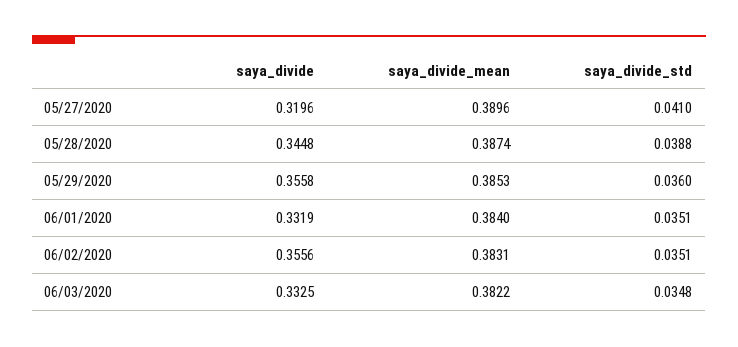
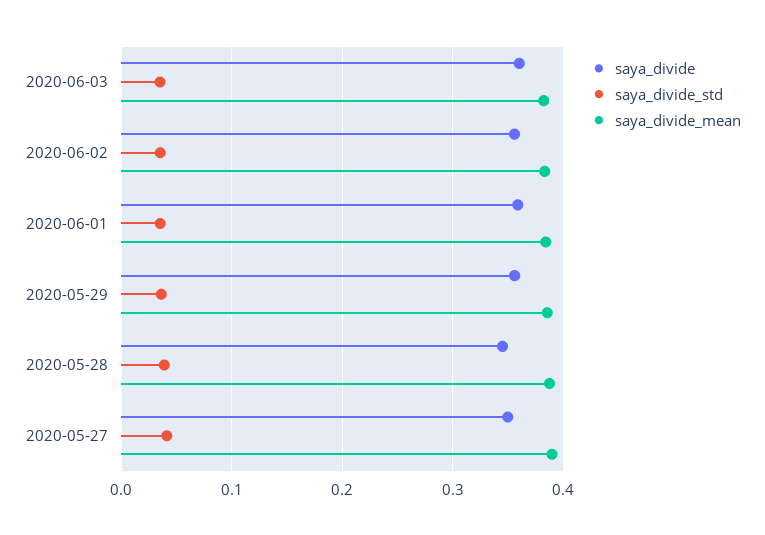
  {
    "saya_divide": {
-     "05/27/2020": 0.3196,
+     "05/27/2020": 0.35,
      "05/28/2020": 0.3448,
      "05/29/2020": 0.3558,
-     "06/01/2020": 0.3319,
+     "06/01/2020": 0.36,
      "06/02/2020": 0.3556,
-     "06/03/2020": 0.3325
+     "06/03/2020": 0.36
    },
    "saya_divide_mean": {
      "05/27/2020": 0.3896,
      "05/28/2020": 0.3874,
      "05/29/2020": 0.3853,
      "06/01/2020": 0.384,
      "06/02/2020": 0.3831,
      "06/03/2020": 0.3822
    },
    "saya_divide_std": {
      "05/27/2020": 0.041,
      "05/28/2020": 0.0388,
      "05/29/2020": 0.036,
      "06/01/2020": 0.0351,
      "06/02/2020": 0.0351,
      "06/03/2020": 0.0348
    }
  }

